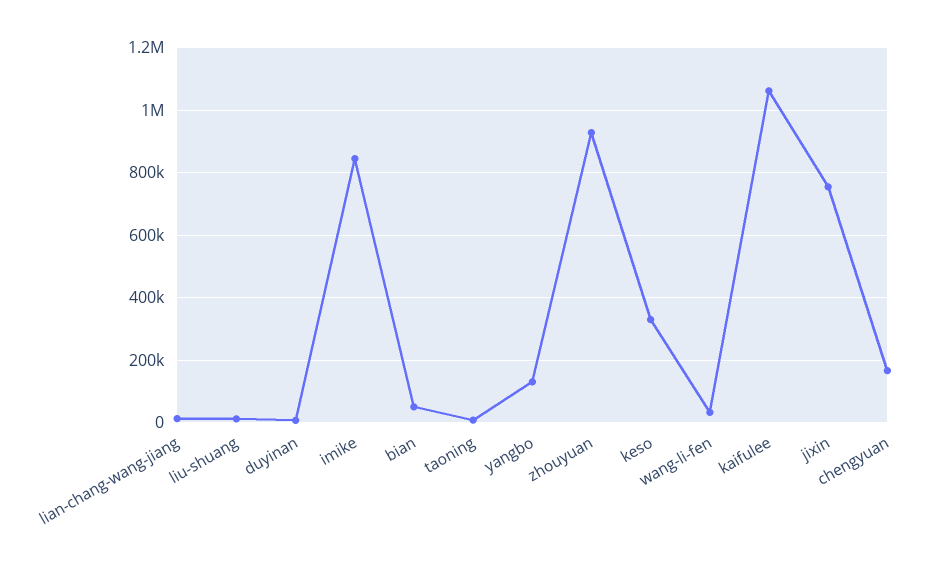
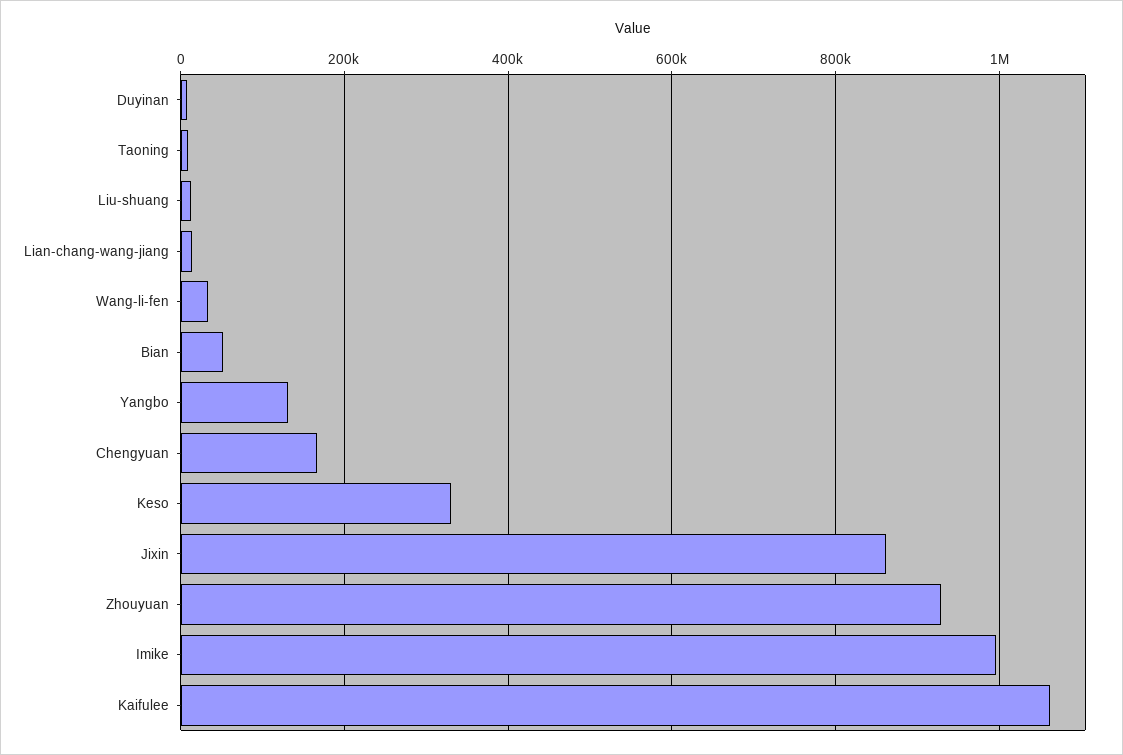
  {
    "lian-chang-wang-jiang": 20000,
    "liu-shuang": 20000,
    "duyinan": 0,
-   "imike": 840000,
+   "imike": 1000000,
    "bian": 60000,
    "taoning": 0,
    "yangbo": 140000,
    "zhouyuan": 920000,
    "keso": 340000,
    "wang-li-fen": 40000,
    "kaifulee": 1060000,
-   "jixin": 760000,
+   "jixin": 860000,
    "chengyuan": 160000
  }

